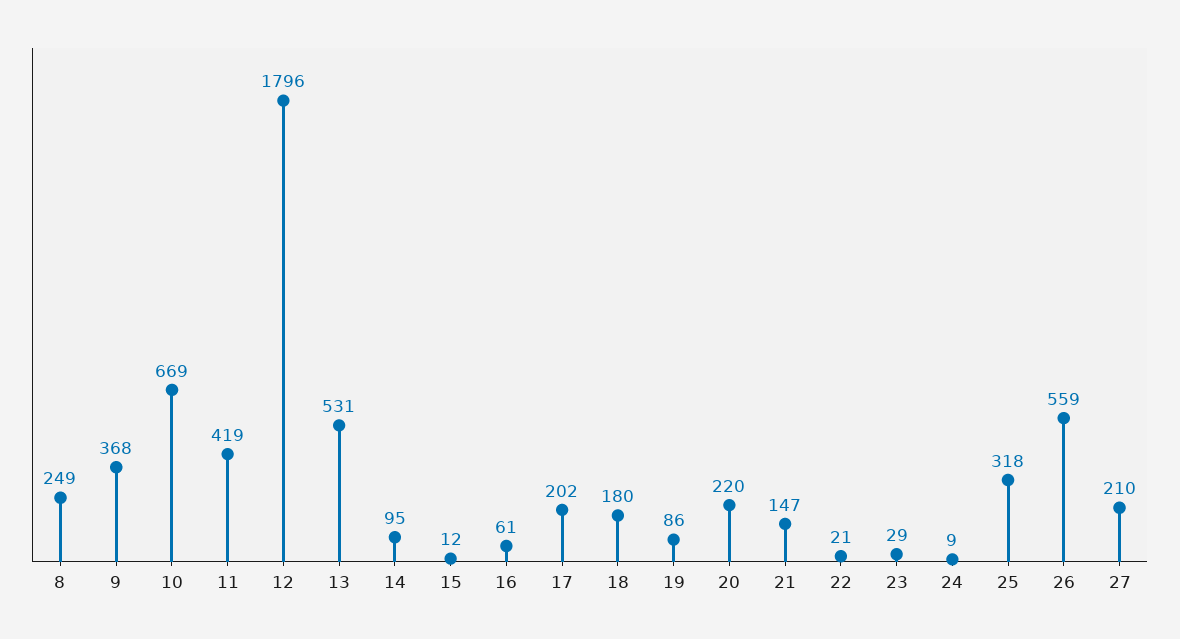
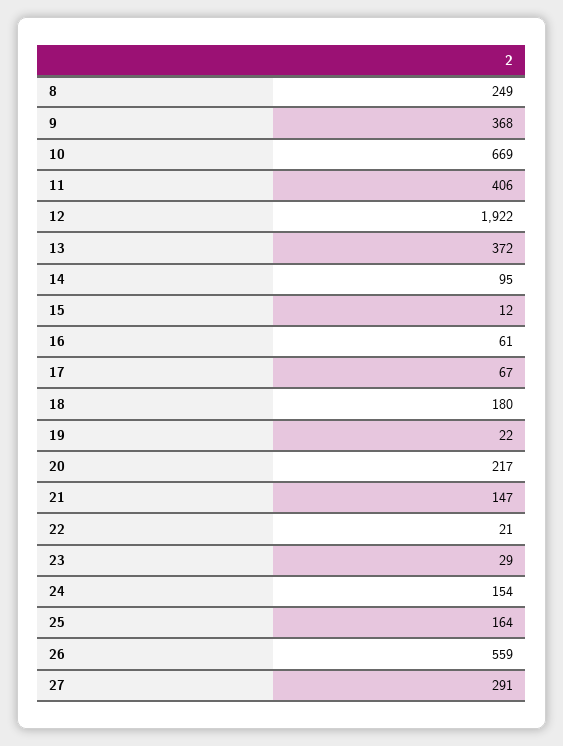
  {
    "8": 249,
    "9": 368,
    "10": 669,
-   "11": 419,
+   "11": 406,
-   "12": 1796,
+   "12": 1922,
-   "13": 531,
+   "13": 372,
    "14": 95,
    "15": 12,
    "16": 61,
-   "17": 202,
+   "17": 67,
    "18": 180,
-   "19": 86,
+   "19": 22,
-   "20": 220,
+   "20": 217,
    "21": 147,
    "22": 21,
    "23": 29,
-   "24": 9,
+   "24": 154,
-   "25": 318,
+   "25": 164,
    "26": 559,
-   "27": 210
+   "27": 291
  }

